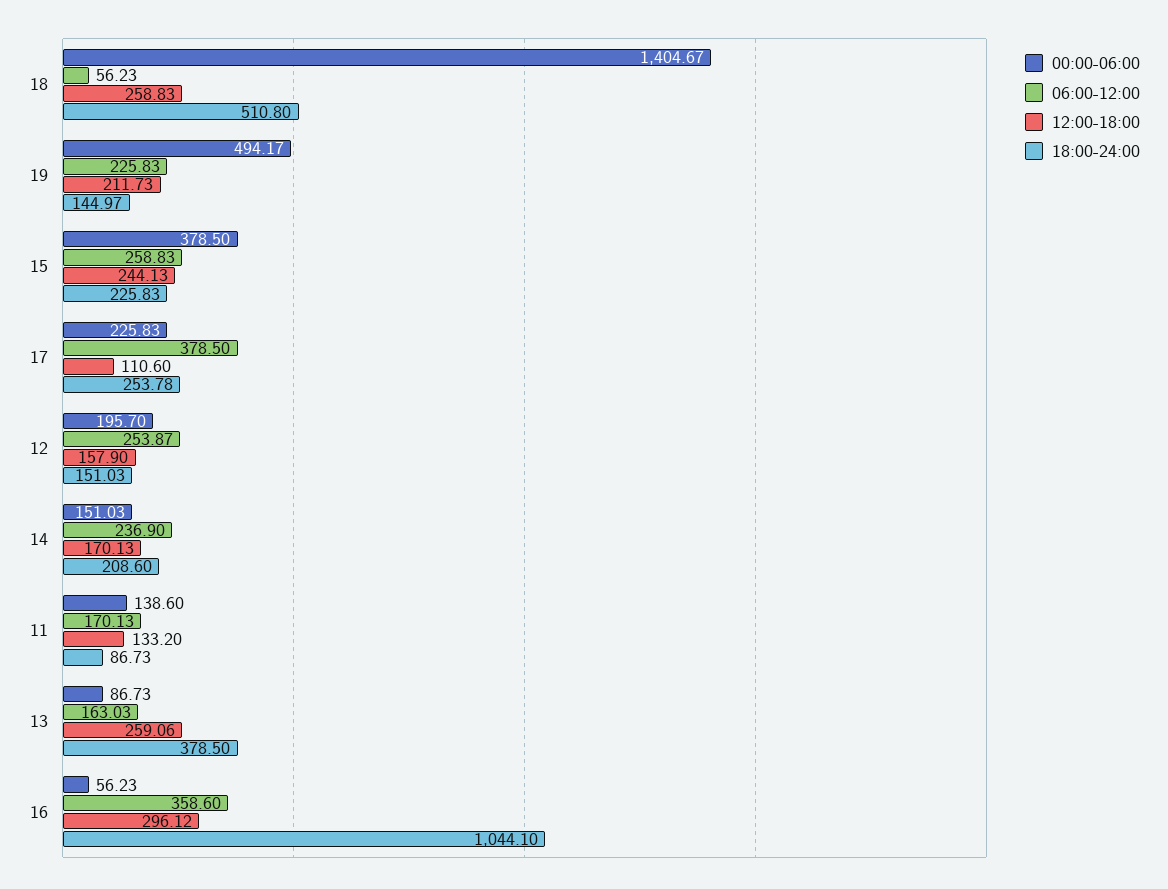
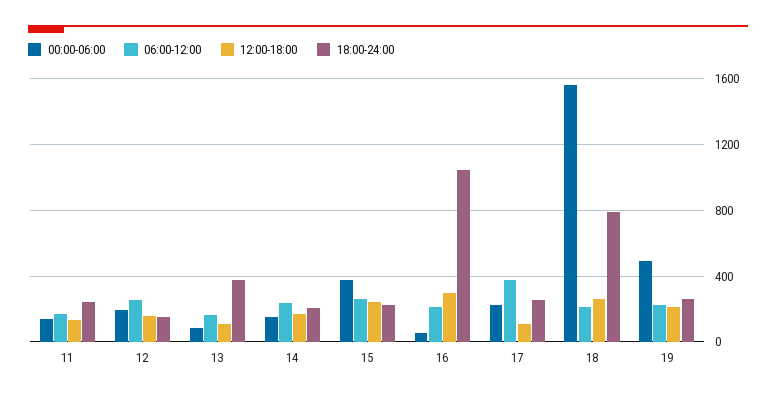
  {
    "00:00-06:00": {
-     "18": 1404.67,
+     "18": 1550,
      "19": 494.17,
      "15": 378.5,
      "17": 225.83,
      "12": 195.7,
      "14": 151.03,
      "11": 138.6,
      "13": 86.73,
      "16": 56.23
    },
    "06:00-12:00": {
-     "18": 56.23,
+     "18": 200,
      "19": 225.83,
      "15": 258.83,
      "17": 378.5,
      "12": 253.87,
      "14": 236.9,
      "11": 170.13,
      "13": 163.03,
-     "16": 358.6
+     "16": 200
    },
    "12:00-18:00": {
      "18": 258.83,
      "19": 211.73,
      "15": 244.13,
      "17": 110.6,
      "12": 157.9,
      "14": 170.13,
      "11": 133.2,
-     "13": 259.06,
+     "13": 100,
      "16": 296.12
    },
    "18:00-24:00": {
-     "18": 510.8,
+     "18": 800,
-     "19": 144.97,
+     "19": 250,
      "15": 225.83,
      "17": 253.78,
      "12": 151.03,
      "14": 208.6,
-     "11": 86.73,
+     "11": 250,
      "13": 378.5,
      "16": 1044.1
    }
  }

